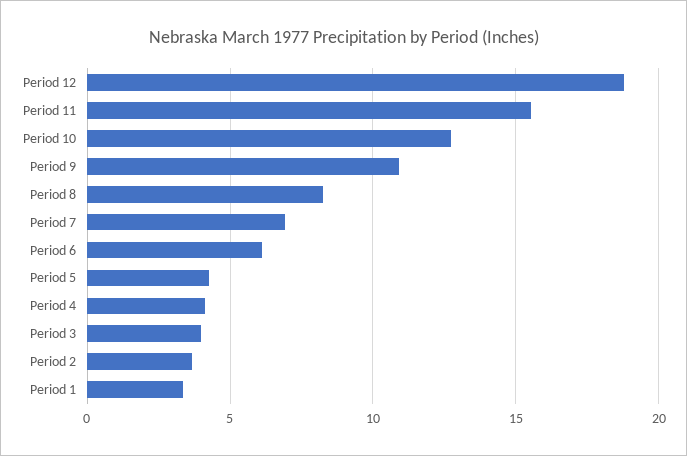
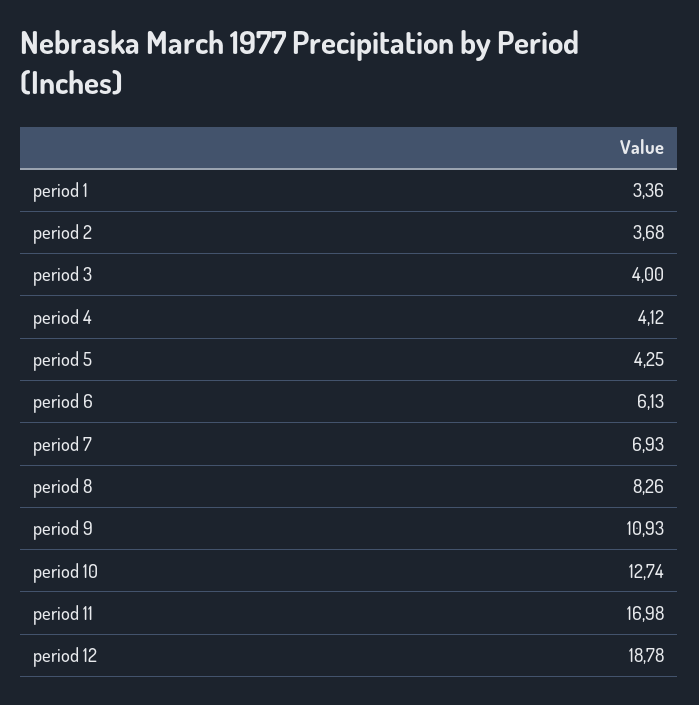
  {
    "Period 12": 18.78,
-   "Period 11": 15.5,
+   "Period 11": 16.98,
    "Period 10": 12.74,
    "Period 9": 10.93,
    "Period 8": 8.26,
    "Period 7": 6.93,
    "Period 6": 6.13,
    "Period 5": 4.25,
    "Period 4": 4.12,
    "Period 3": 4,
    "Period 2": 3.68,
    "Period 1": 3.36
  }

